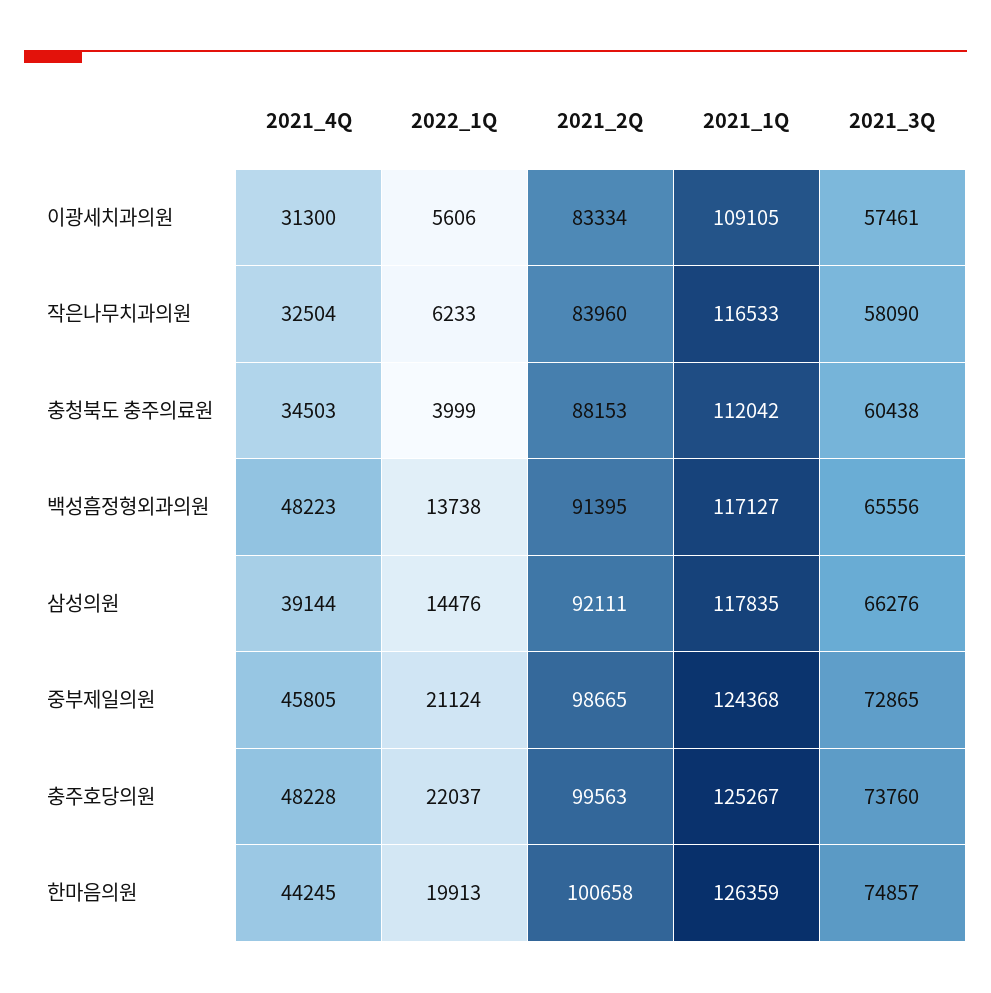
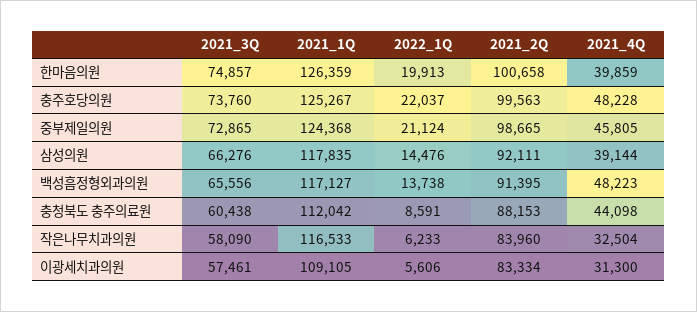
  {
    "2021_4Q": {
      "이광세치과의원": 31300,
      "작은나무치과의원": 32504,
-     "충청북도 충주의료원": 34503,
+     "충청북도 충주의료원": 44098,
      "백성흠정형외과의원": 48223,
      "삼성의원": 39144,
      "중부제일의원": 45805,
      "충주호당의원": 48228,
-     "한마음의원": 44245
+     "한마음의원": 39859
    },
    "2022_1Q": {
      "이광세치과의원": 5606,
      "작은나무치과의원": 6233,
-     "충청북도 충주의료원": 3999,
+     "충청북도 충주의료원": 8591,
      "백성흠정형외과의원": 13738,
      "삼성의원": 14476,
      "중부제일의원": 21124,
      "충주호당의원": 22037,
      "한마음의원": 19913
    },
    "2021_2Q": {
      "이광세치과의원": 83334,
      "작은나무치과의원": 83960,
      "충청북도 충주의료원": 88153,
      "백성흠정형외과의원": 91395,
      "삼성의원": 92111,
      "중부제일의원": 98665,
      "충주호당의원": 99563,
      "한마음의원": 100658
    },
    "2021_1Q": {
      "이광세치과의원": 109105,
      "작은나무치과의원": 116533,
      "충청북도 충주의료원": 112042,
      "백성흠정형외과의원": 117127,
      "삼성의원": 117835,
      "중부제일의원": 124368,
      "충주호당의원": 125267,
      "한마음의원": 126359
    },
    "2021_3Q": {
      "이광세치과의원": 57461,
      "작은나무치과의원": 58090,
      "충청북도 충주의료원": 60438,
      "백성흠정형외과의원": 65556,
      "삼성의원": 66276,
      "중부제일의원": 72865,
      "충주호당의원": 73760,
      "한마음의원": 74857
    }
  }

